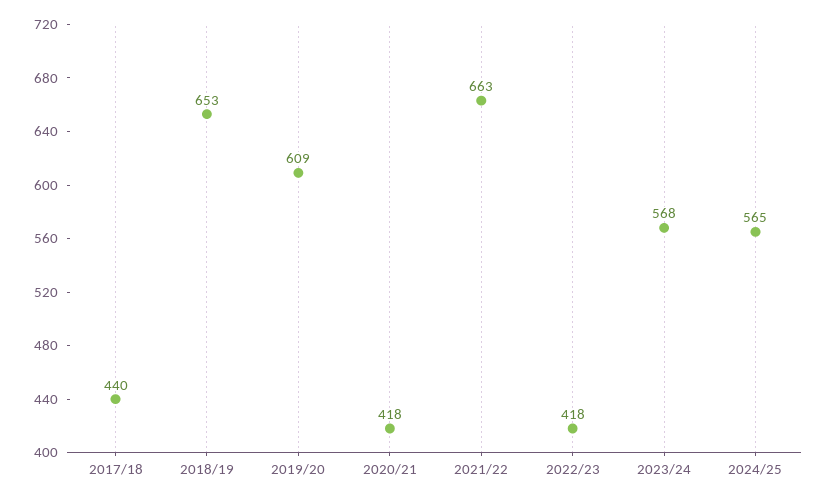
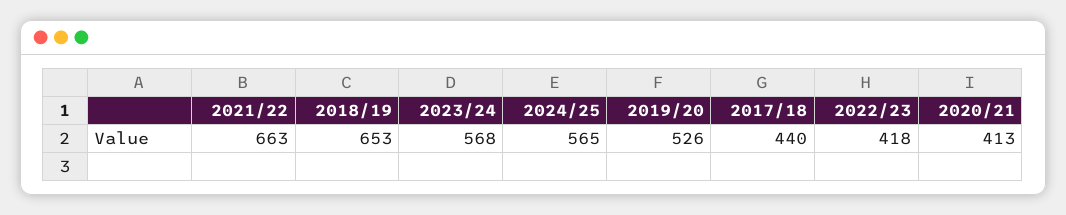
  {
    "2017/18": 440,
    "2018/19": 653,
-   "2019/20": 609,
+   "2019/20": 526,
-   "2020/21": 418,
+   "2020/21": 413,
    "2021/22": 663,
    "2022/23": 418,
    "2023/24": 568,
    "2024/25": 565
  }

